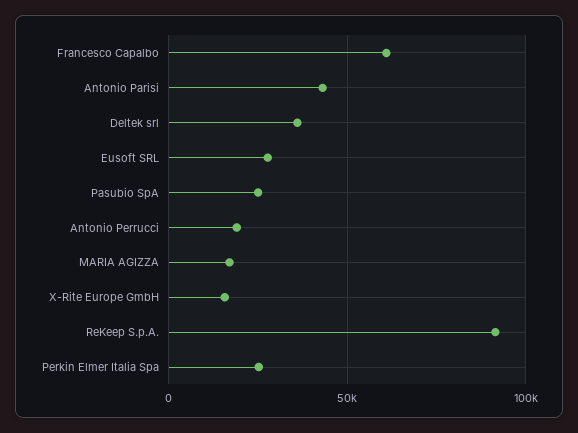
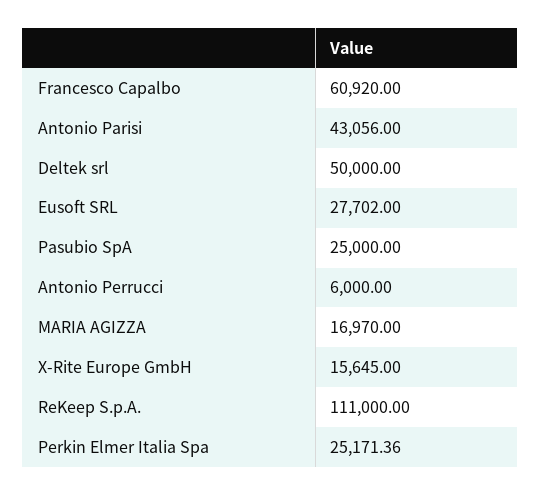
  {
    "Francesco Capalbo": 60920,
    "Antonio Parisi": 43056,
-   "Deltek srl": 35000,
+   "Deltek srl": 50000,
    "Eusoft SRL": 27702,
    "Pasubio SpA": 25000,
-   "Antonio Perrucci": 20000,
+   "Antonio Perrucci": 6000,
    "MARIA AGIZZA": 16970,
    "X-Rite Europe GmbH": 15645,
-   "ReKeep S.p.A.": 90000,
+   "ReKeep S.p.A.": 111000,
    "Perkin Elmer Italia Spa": 25171.36
  }

